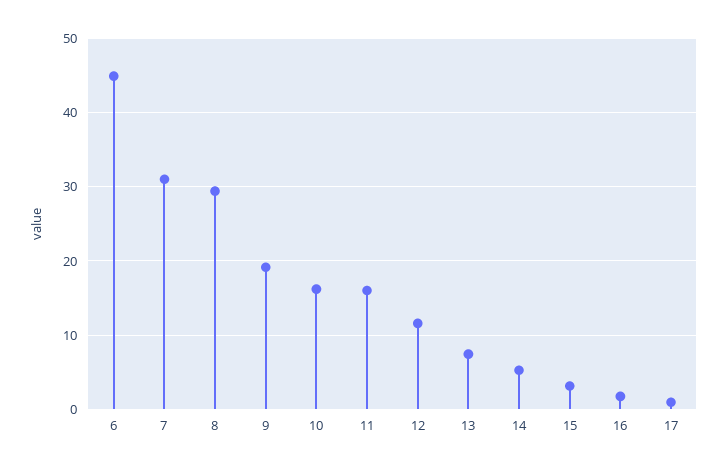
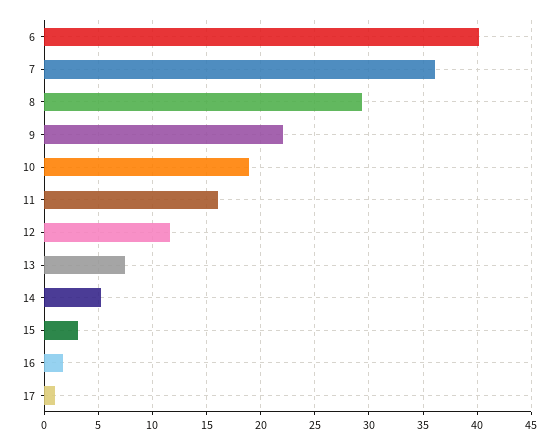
  {
-   "6": 45,
+   "6": 40,
-   "7": 31,
+   "7": 36,
    "8": 29,
-   "9": 19,
+   "9": 22,
-   "10": 16,
+   "10": 19,
    "11": 16,
    "12": 12,
    "13": 7,
    "14": 5,
    "15": 3,
    "16": 2,
    "17": 1
  }

